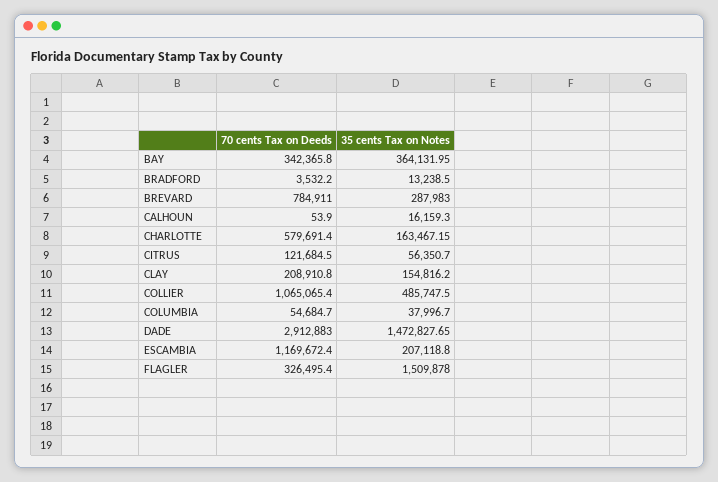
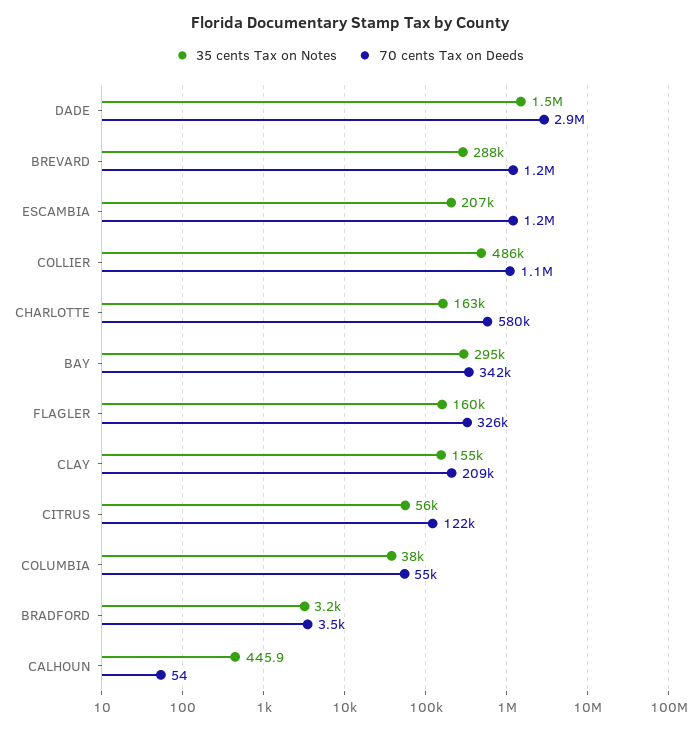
  {
    "70 cents Tax on Deeds": {
      "BAY": 342365.8,
      "BRADFORD": 3532.2,
-     "BREVARD": 784911,
+     "BREVARD": 1200000,
      "CALHOUN": 53.9,
      "CHARLOTTE": 579691.4,
      "CITRUS": 121684.5,
      "CLAY": 208910.8,
      "COLLIER": 1065065.4,
      "COLUMBIA": 54684.7,
      "DADE": 2912883,
      "ESCAMBIA": 1169672.4,
      "FLAGLER": 326495.4
    },
    "35 cents Tax on Notes": {
-     "BAY": 364131.95,
+     "BAY": 295000,
-     "BRADFORD": 13238.5,
+     "BRADFORD": 3200,
      "BREVARD": 287983,
-     "CALHOUN": 16159.3,
+     "CALHOUN": 445.9,
      "CHARLOTTE": 163467.15,
      "CITRUS": 56350.7,
      "CLAY": 154816.2,
      "COLLIER": 485747.5,
      "COLUMBIA": 37996.7,
      "DADE": 1472827.65,
      "ESCAMBIA": 207118.8,
-     "FLAGLER": 1509878
+     "FLAGLER": 160000
    }
  }

